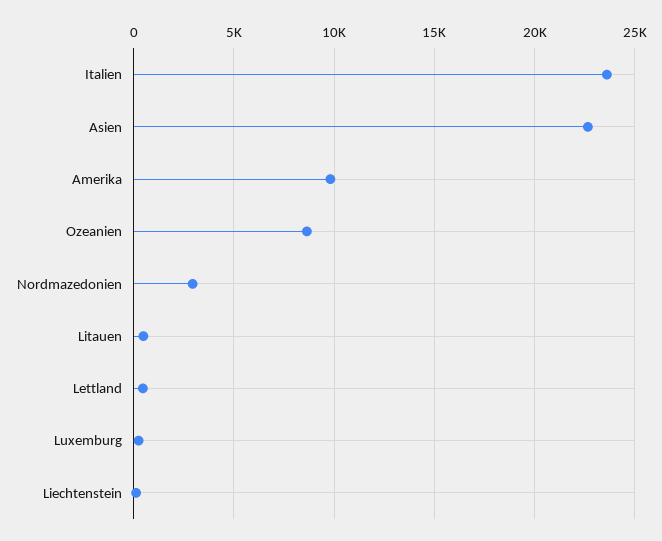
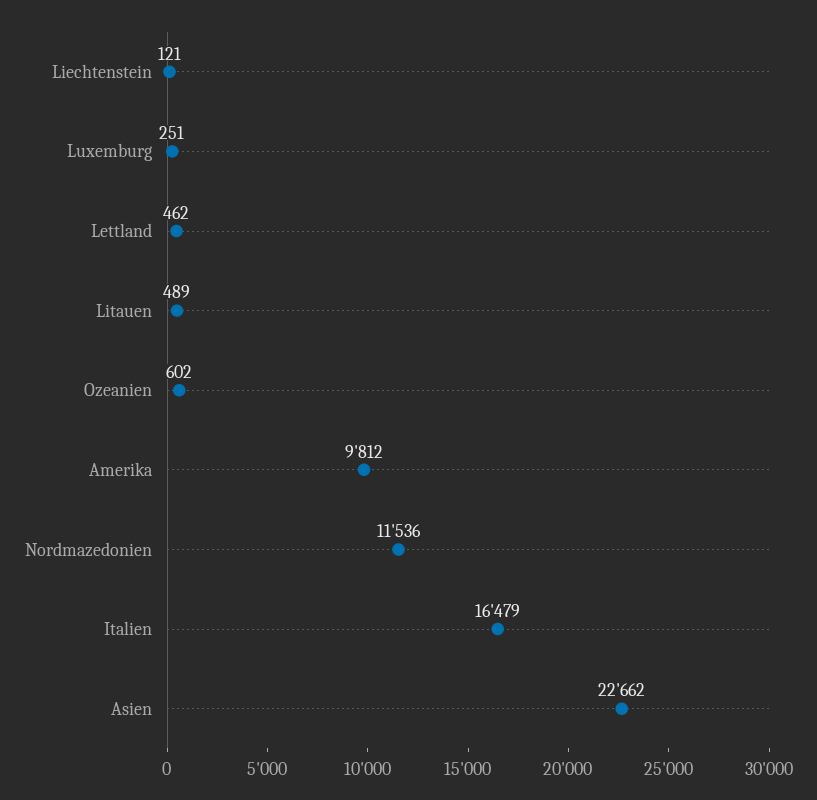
  {
-   "Italien": 23500,
+   "Italien": 16479,
    "Asien": 22662,
    "Amerika": 9812,
-   "Ozeanien": 8500,
+   "Ozeanien": 602,
-   "Nordmazedonien": 3000,
+   "Nordmazedonien": 11536,
    "Litauen": 489,
    "Lettland": 462,
    "Luxemburg": 251,
    "Liechtenstein": 121
  }

